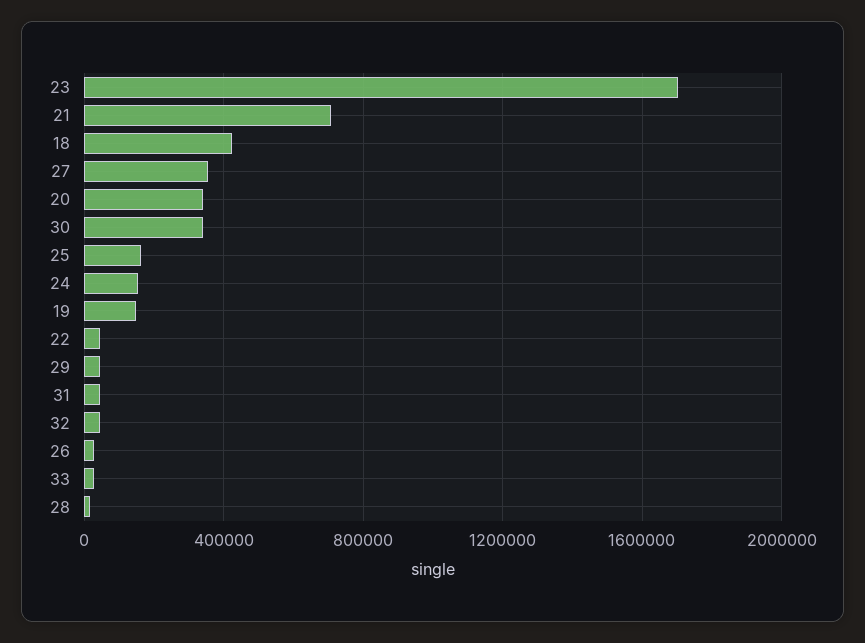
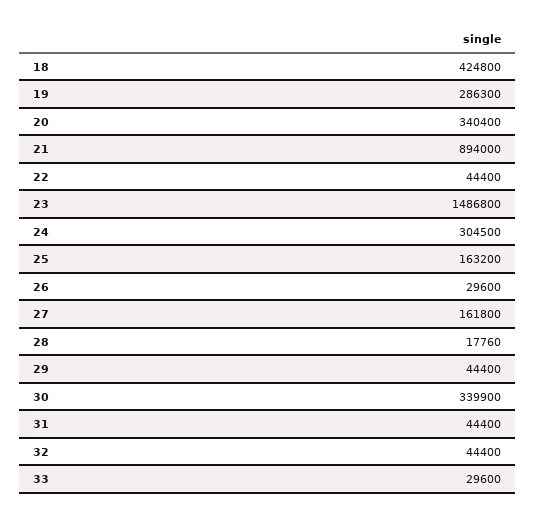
  {
-   "23": 1700000,
+   "23": 1486800,
-   "21": 700000,
+   "21": 894000,
    "18": 424800,
-   "27": 350000,
+   "27": 161800,
    "20": 340400,
    "30": 339900,
    "25": 163200,
-   "24": 150000,
+   "24": 304500,
-   "19": 150000,
+   "19": 286300,
    "22": 44400,
    "29": 44400,
    "31": 44400,
    "32": 44400,
    "26": 29600,
    "33": 29600,
    "28": 17760
  }

